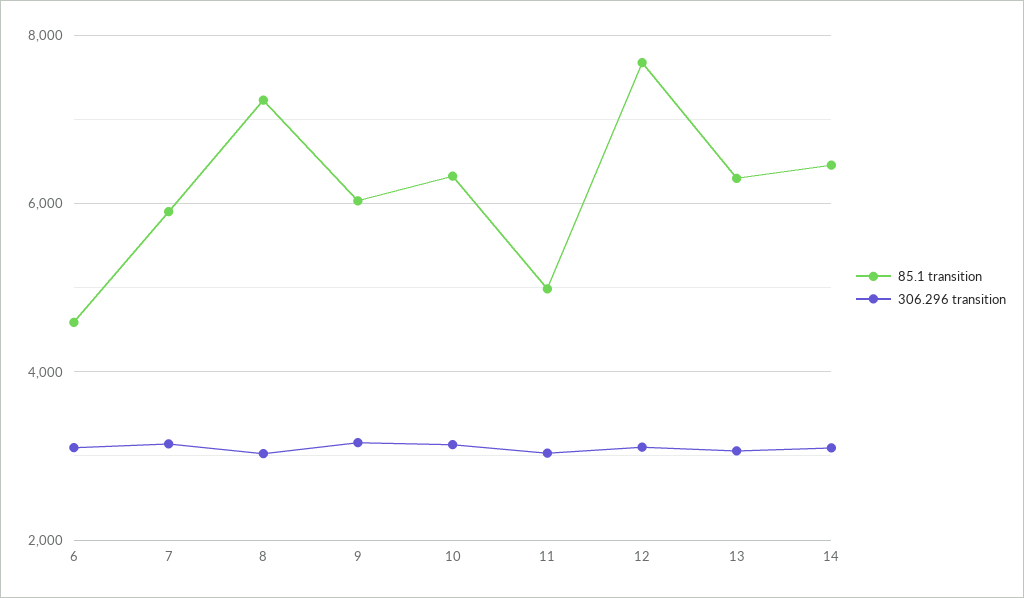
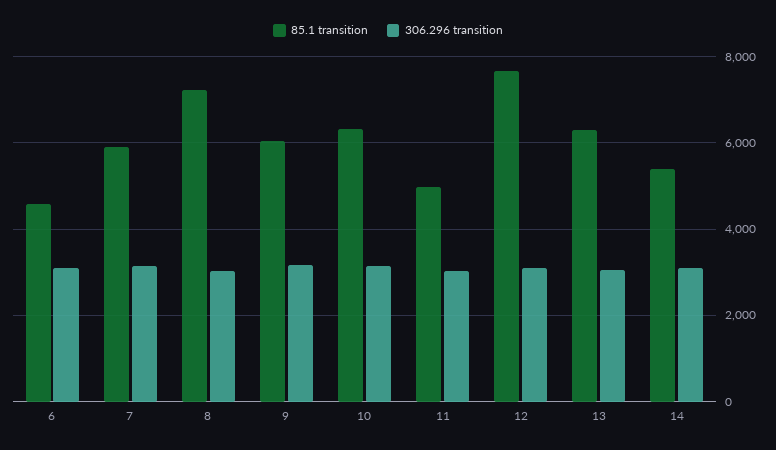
  {
    "85.1 transition": {
      "6": 4600,
      "7": 6000,
      "8": 7200,
      "9": 6000,
      "10": 6400,
      "11": 5000,
      "12": 7600,
      "13": 6400,
-     "14": 6400
+     "14": 5400
    },
    "306.296 transition": {
      "6": 3000,
      "7": 3200,
      "8": 3000,
      "9": 3200,
      "10": 3200,
      "11": 3000,
      "12": 3200,
      "13": 3000,
      "14": 3000
    }
  }

